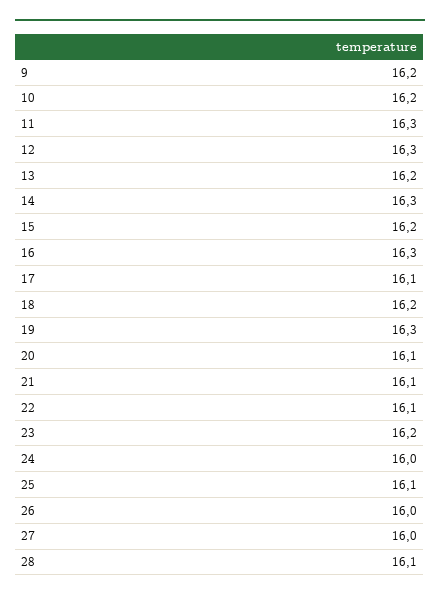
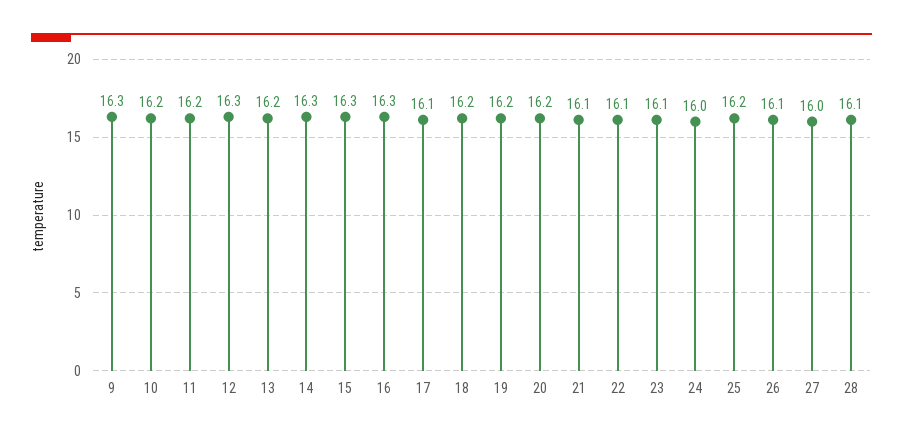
  {
-   "9": 16.2,
+   "9": 16.3,
    "10": 16.2,
-   "11": 16.3,
+   "11": 16.2,
    "12": 16.3,
    "13": 16.2,
    "14": 16.3,
-   "15": 16.2,
+   "15": 16.3,
    "16": 16.3,
    "17": 16.1,
    "18": 16.2,
-   "19": 16.3,
+   "19": 16.2,
-   "20": 16.1,
+   "20": 16.2,
    "21": 16.1,
    "22": 16.1,
-   "23": 16.2,
+   "23": 16.1,
    "24": 16,
-   "25": 16.1,
+   "25": 16.2,
-   "26": 16,
+   "26": 16.1,
    "27": 16,
    "28": 16.1
  }

